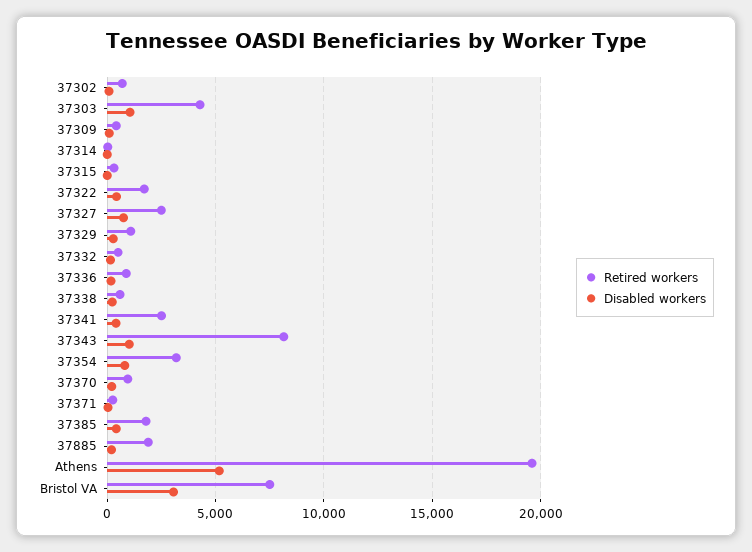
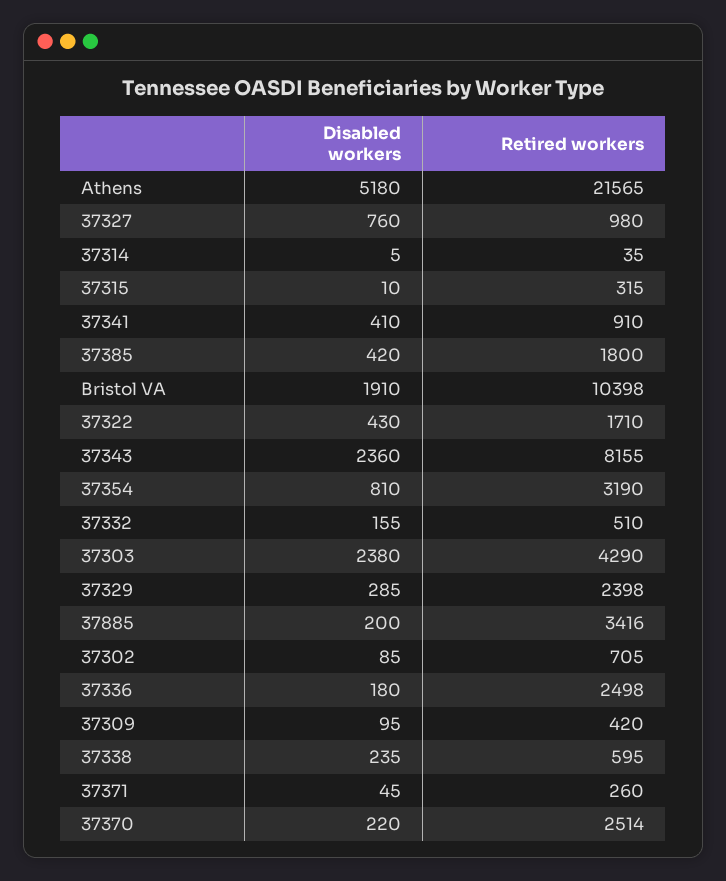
  {
    "Retired workers": {
      "37302": 705,
      "37303": 4290,
      "37309": 420,
      "37314": 35,
      "37315": 315,
      "37322": 1710,
-     "37327": 2500,
+     "37327": 980,
-     "37329": 1000,
+     "37329": 2398,
      "37332": 510,
-     "37336": 1000,
+     "37336": 2498,
      "37338": 595,
-     "37341": 2500,
+     "37341": 910,
      "37343": 8155,
      "37354": 3190,
-     "37370": 1000,
+     "37370": 2514,
      "37371": 260,
      "37385": 1800,
-     "37885": 2000,
+     "37885": 3416,
-     "Athens": 19500,
+     "Athens": 21565,
-     "Bristol VA": 7500
+     "Bristol VA": 10398
    },
    "Disabled workers": {
      "37302": 85,
-     "37303": 1000,
+     "37303": 2380,
      "37309": 95,
      "37314": 5,
      "37315": 10,
      "37322": 430,
      "37327": 760,
      "37329": 285,
      "37332": 155,
      "37336": 180,
      "37338": 235,
      "37341": 410,
-     "37343": 1000,
+     "37343": 2360,
      "37354": 810,
      "37370": 220,
      "37371": 45,
      "37385": 420,
      "37885": 200,
      "Athens": 5180,
-     "Bristol VA": 3000
+     "Bristol VA": 1910
    }
  }

